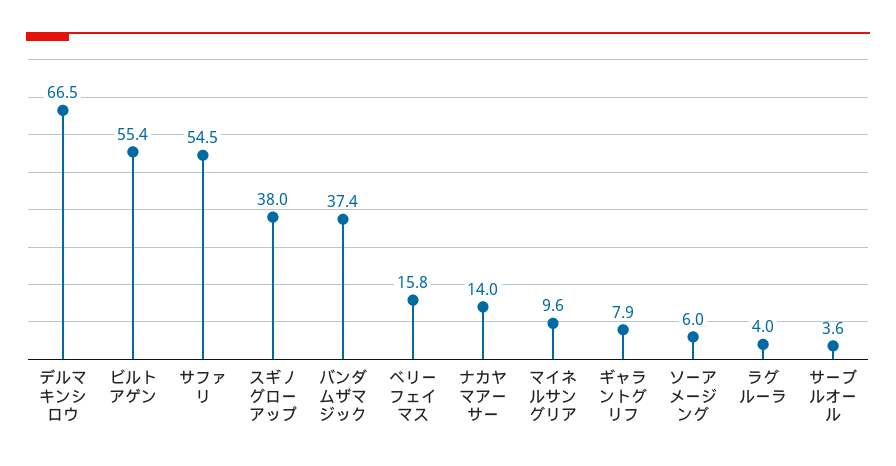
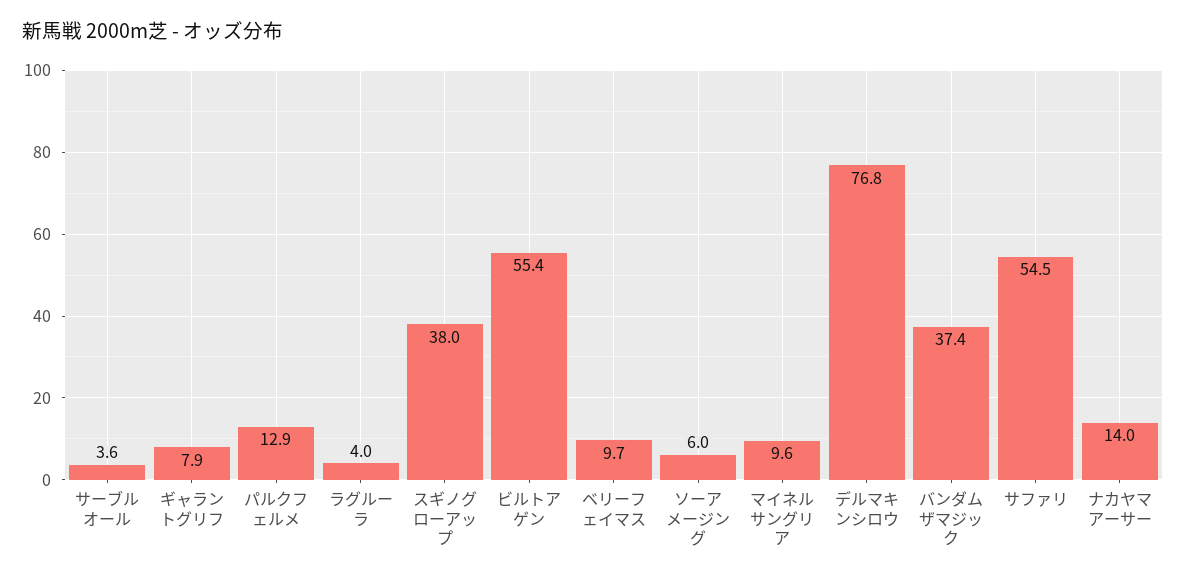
  {
-   "デルマキンシロウ": 66.5,
+   "デルマキンシロウ": 76.8,
    "ビルトアゲン": 55.4,
    "サファリ": 54.5,
    "スギノグローアップ": 38,
    "バンダムザマジック": 37.4,
-   "ベリーフェイマス": 15.8,
+   "ベリーフェイマス": 9.7,
    "ナカヤマアーサー": 14,
    "マイネルサングリア": 9.6,
    "ギャラントグリフ": 7.9,
    "ソーアメージング": 6,
    "ラグルーラ": 4,
-   "サーブルオール": 3.6
+   "サーブルオール": 3.6,
+   "パルクフェルメ": 12.9
  }

